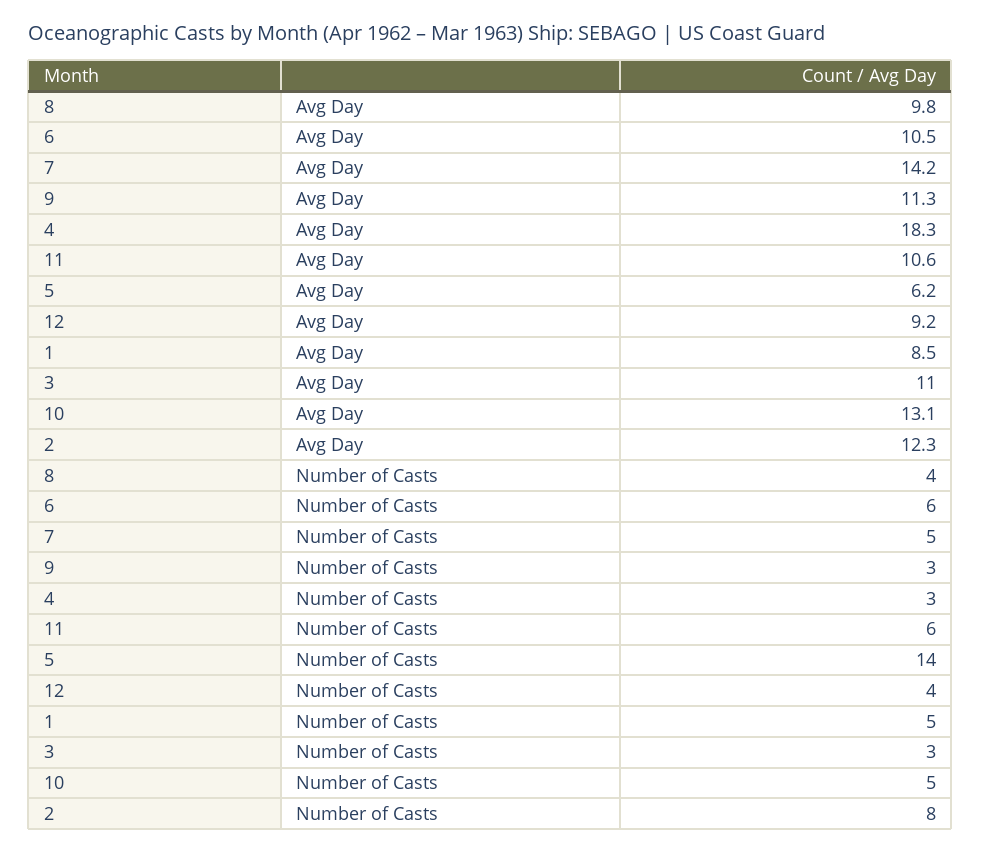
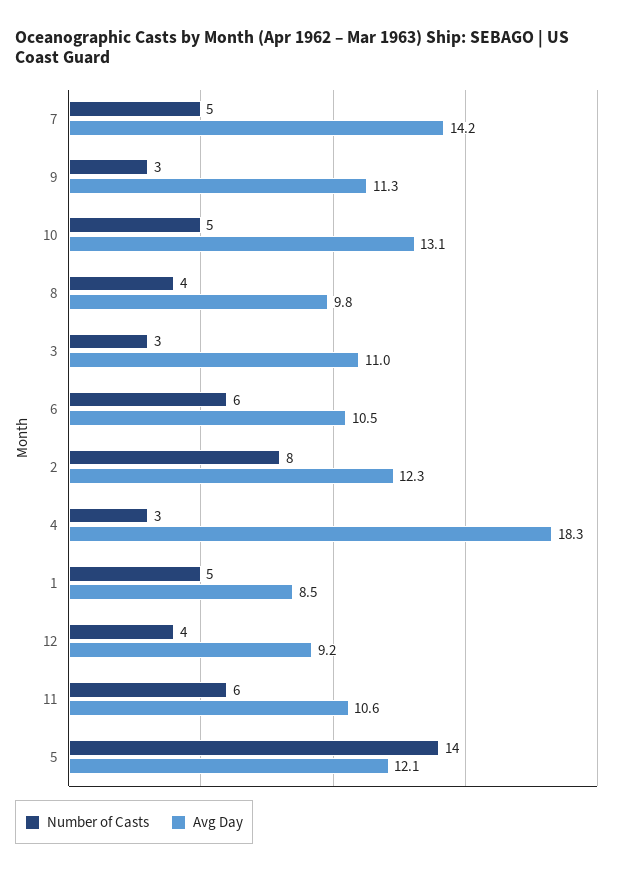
  {
    "Avg Day": {
      "8": 9.8,
      "6": 10.5,
      "7": 14.2,
      "9": 11.3,
      "4": 18.3,
      "11": 10.6,
-     "5": 6.2,
+     "5": 12.1,
      "12": 9.2,
      "1": 8.5,
      "3": 11,
      "10": 13.1,
      "2": 12.3
    },
    "Number of Casts": {
      "8": 4,
      "6": 6,
      "7": 5,
      "9": 3,
      "4": 3,
      "11": 6,
      "5": 14,
      "12": 4,
      "1": 5,
      "3": 3,
      "10": 5,
      "2": 8
    }
  }

